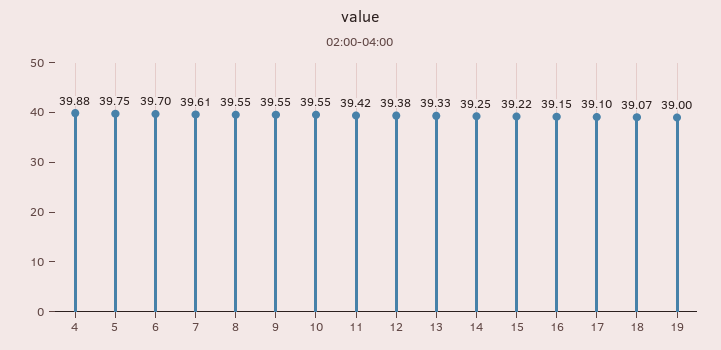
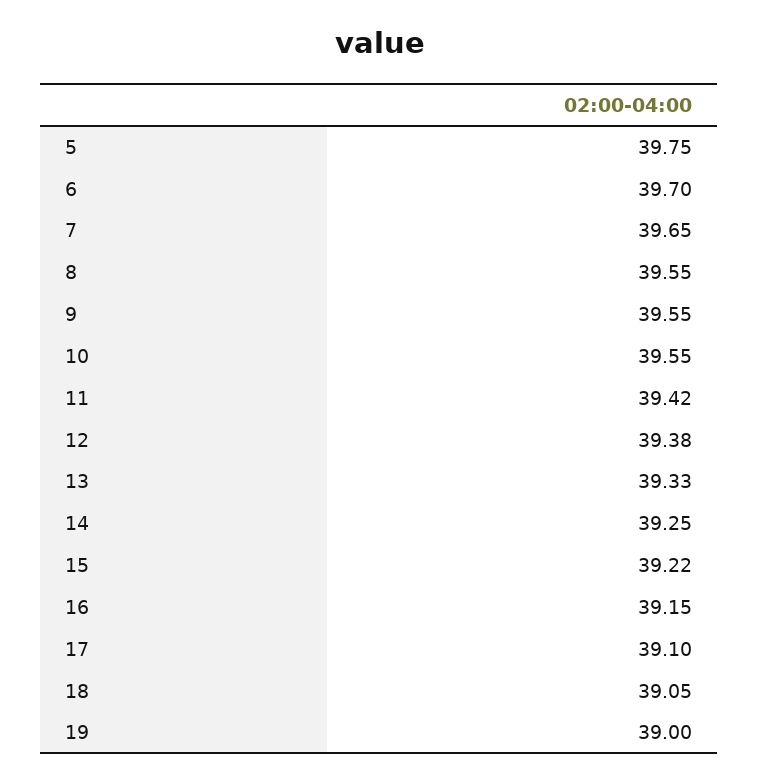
  {
-   "4": 39.88,
    "5": 39.75,
    "6": 39.7,
-   "7": 39.61,
+   "7": 39.65,
    "8": 39.55,
    "9": 39.55,
    "10": 39.55,
    "11": 39.42,
    "12": 39.38,
    "13": 39.33,
    "14": 39.25,
    "15": 39.22,
    "16": 39.15,
    "17": 39.1,
-   "18": 39.07,
+   "18": 39.05,
    "19": 39
  }

